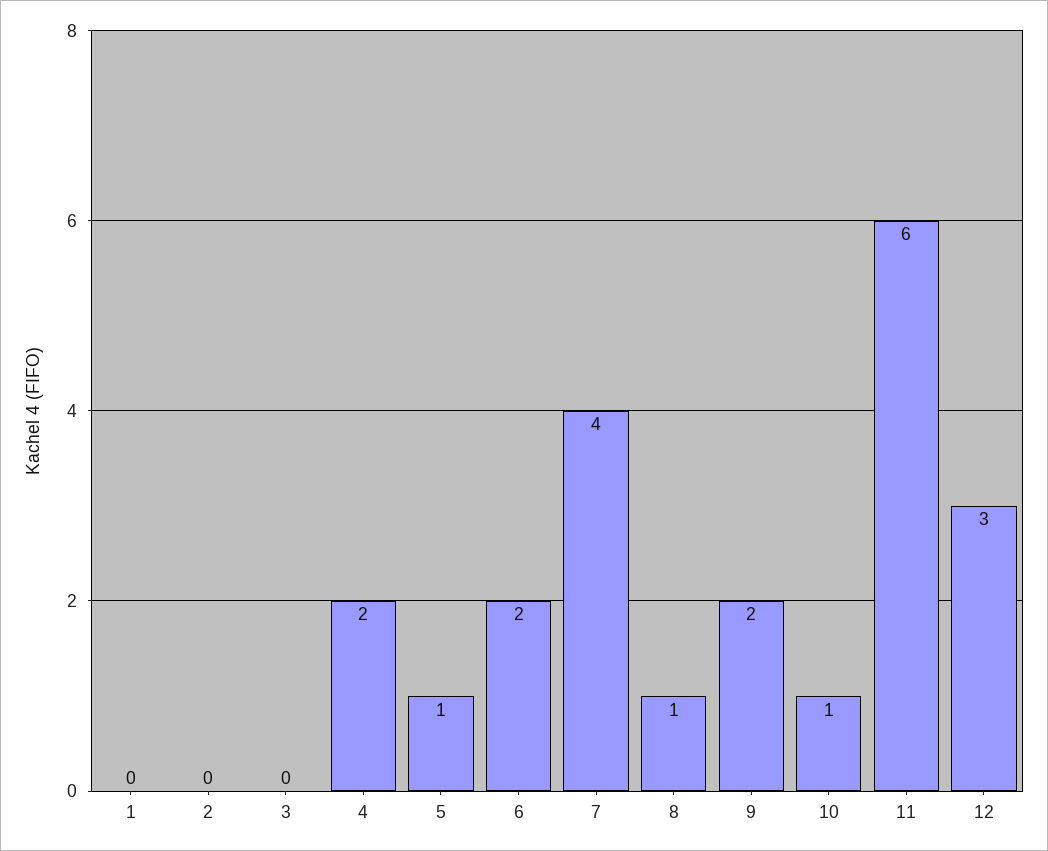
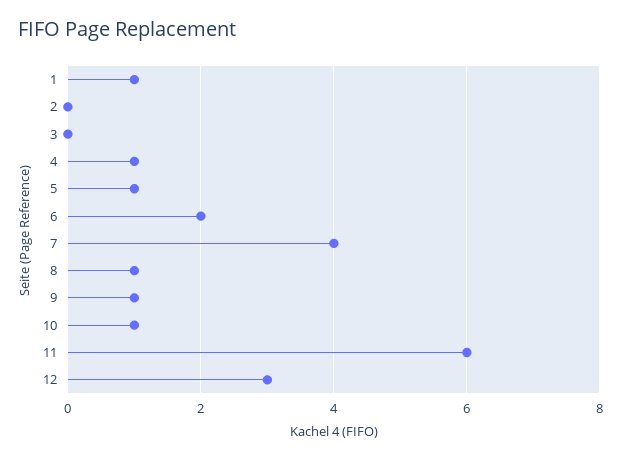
  {
-   "1": 0,
+   "1": 1,
    "2": 0,
    "3": 0,
-   "4": 2,
+   "4": 1,
    "5": 1,
    "6": 2,
    "7": 4,
    "8": 1,
-   "9": 2,
+   "9": 1,
    "10": 1,
    "11": 6,
    "12": 3
  }

